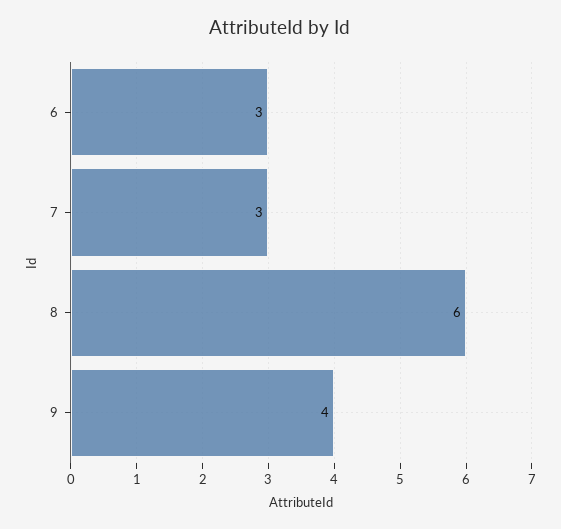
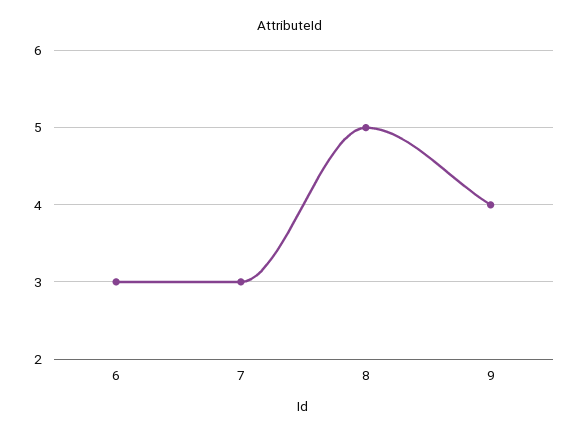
  {
    "6": 3,
    "7": 3,
-   "8": 6,
+   "8": 5,
    "9": 4
  }

